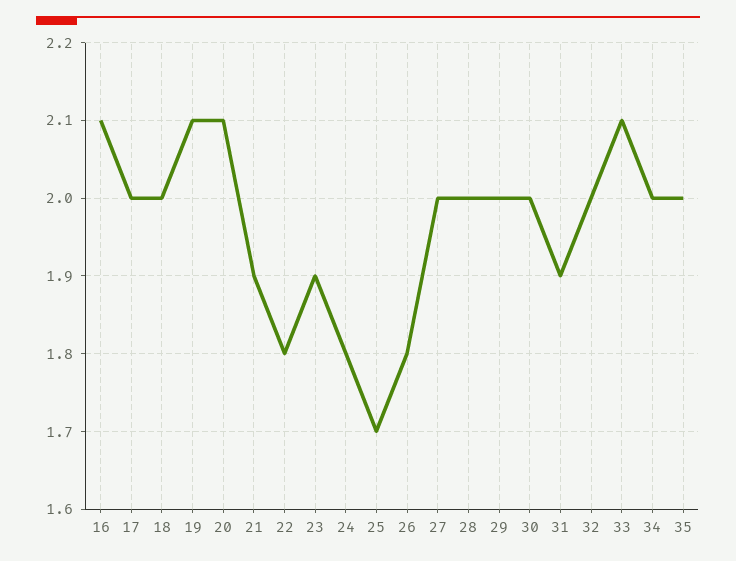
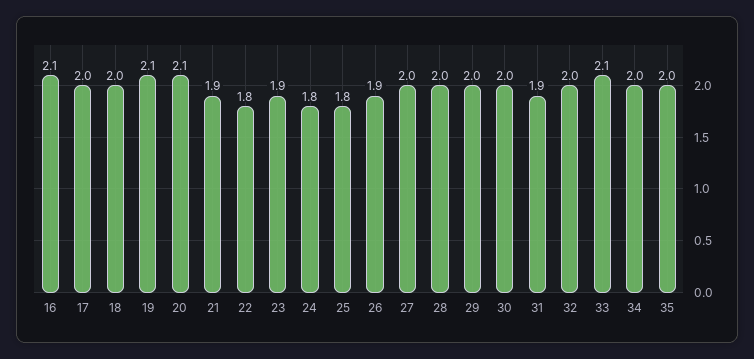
  {
    "16": 2.1,
    "17": 2,
    "18": 2,
    "19": 2.1,
    "20": 2.1,
    "21": 1.9,
    "22": 1.8,
    "23": 1.9,
    "24": 1.8,
-   "25": 1.7,
+   "25": 1.8,
-   "26": 1.8,
+   "26": 1.9,
    "27": 2,
    "28": 2,
    "29": 2,
    "30": 2,
    "31": 1.9,
    "32": 2,
    "33": 2.1,
    "34": 2,
    "35": 2
  }

